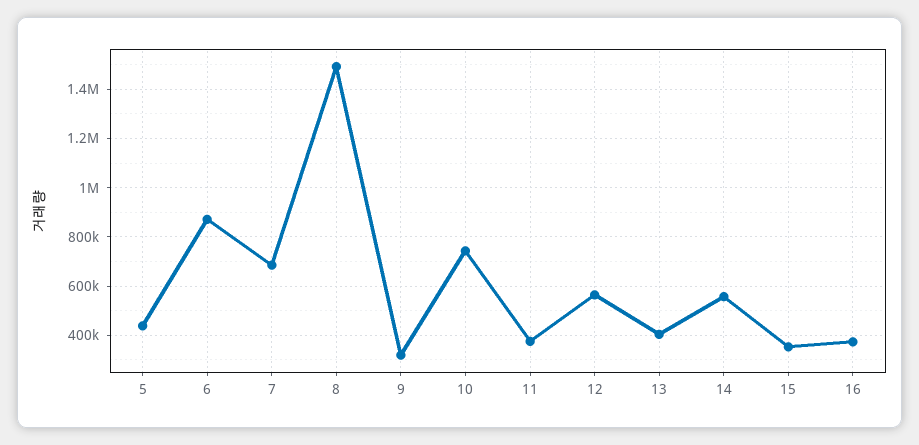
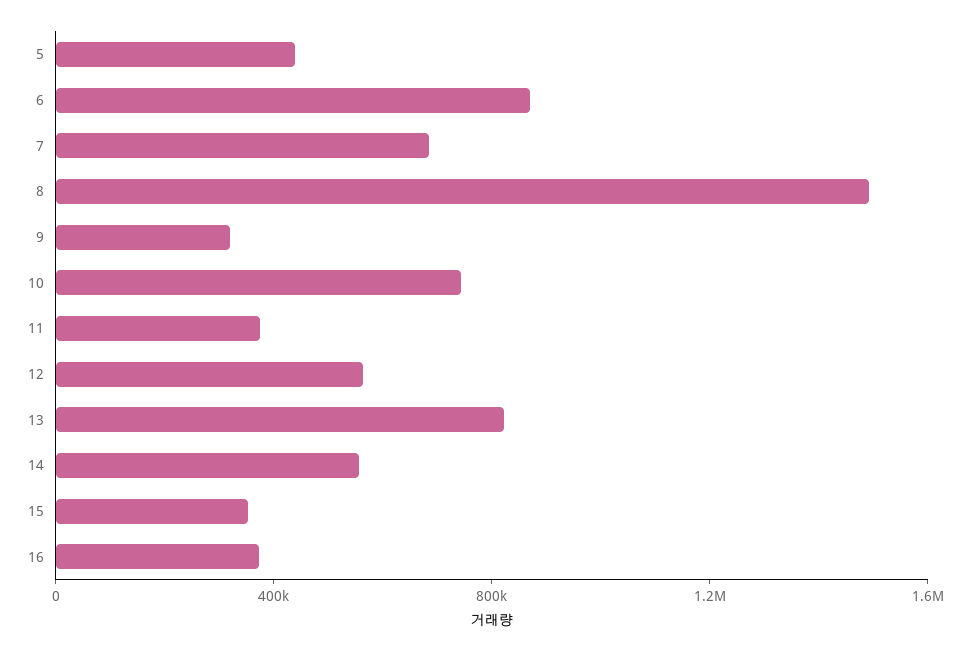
  {
    "5": 450000,
    "6": 875000,
    "7": 675000,
    "8": 1500000,
    "9": 325000,
    "10": 750000,
    "11": 375000,
    "12": 575000,
-   "13": 400000,
+   "13": 800000,
    "14": 550000,
    "15": 350000,
    "16": 375000
  }

